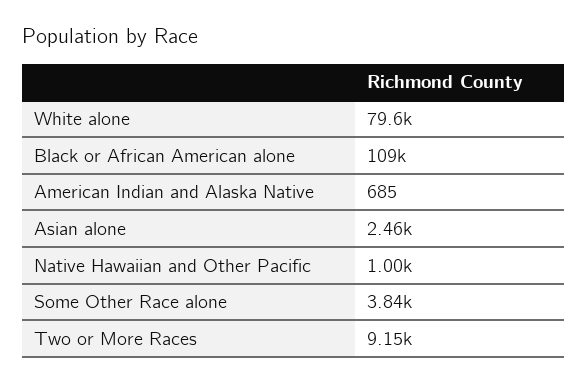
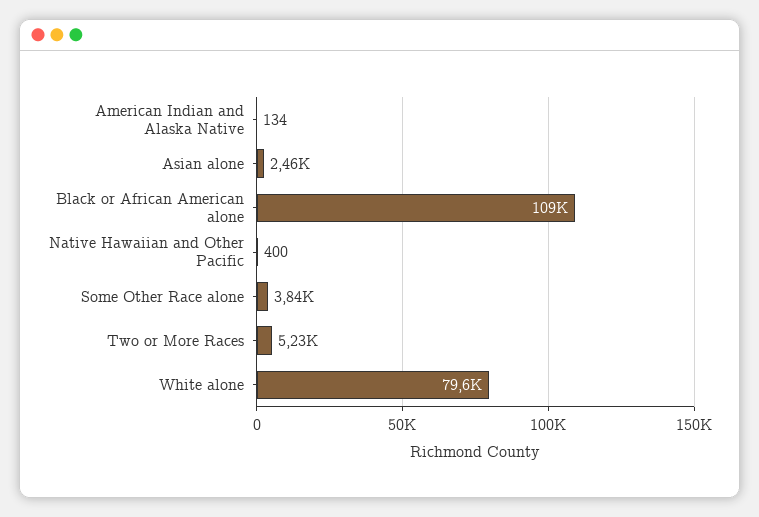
  {
    "White alone": 79600,
    "Black or African American alone": 109000,
-   "American Indian and Alaska Native": 685,
+   "American Indian and Alaska Native": 134,
    "Asian alone": 2460,
-   "Native Hawaiian and Other Pacific": 1000,
+   "Native Hawaiian and Other Pacific": 400,
    "Some Other Race alone": 3840,
-   "Two or More Races": 9150
+   "Two or More Races": 5230
  }

